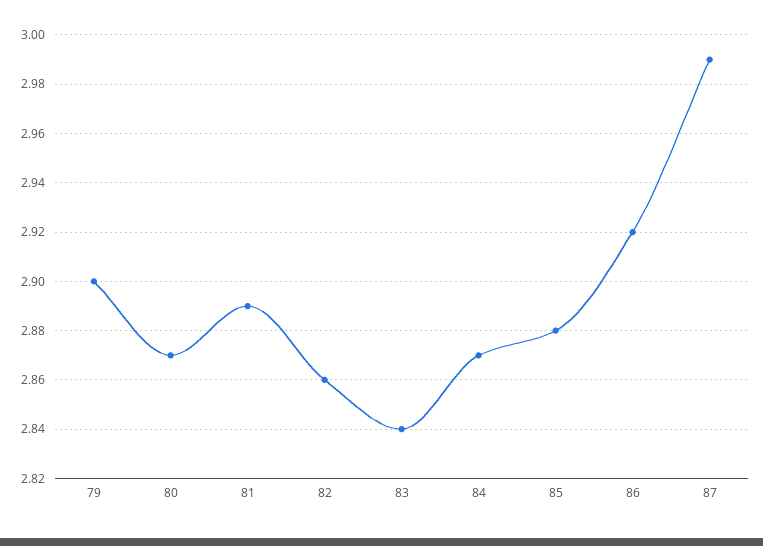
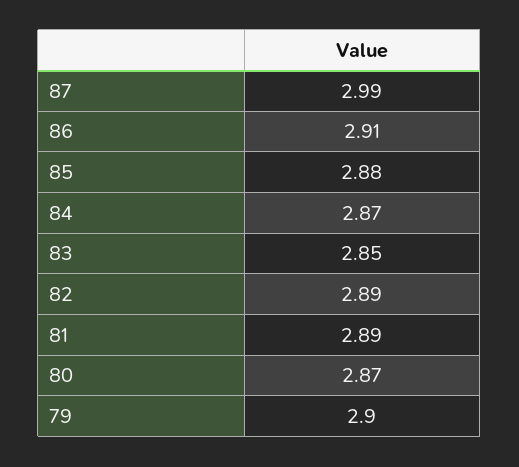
  {
    "79": 2.9,
    "80": 2.87,
    "81": 2.89,
-   "82": 2.86,
+   "82": 2.89,
-   "83": 2.84,
+   "83": 2.85,
    "84": 2.87,
    "85": 2.88,
-   "86": 2.92,
+   "86": 2.91,
    "87": 2.99
  }

